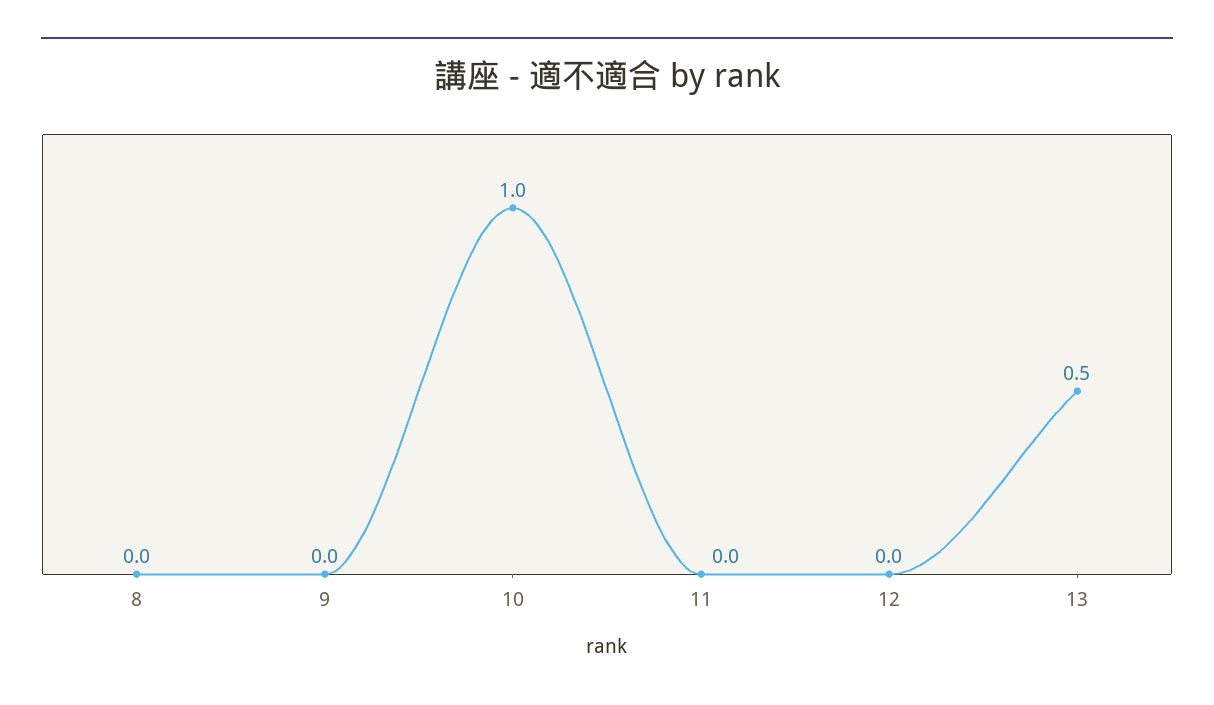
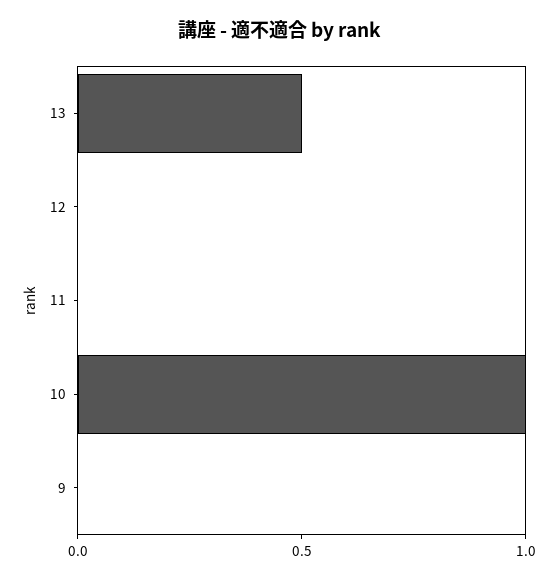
  {
-   "8": 0,
    "9": 0,
    "10": 1,
    "11": 0,
    "12": 0,
    "13": 0.5
  }

